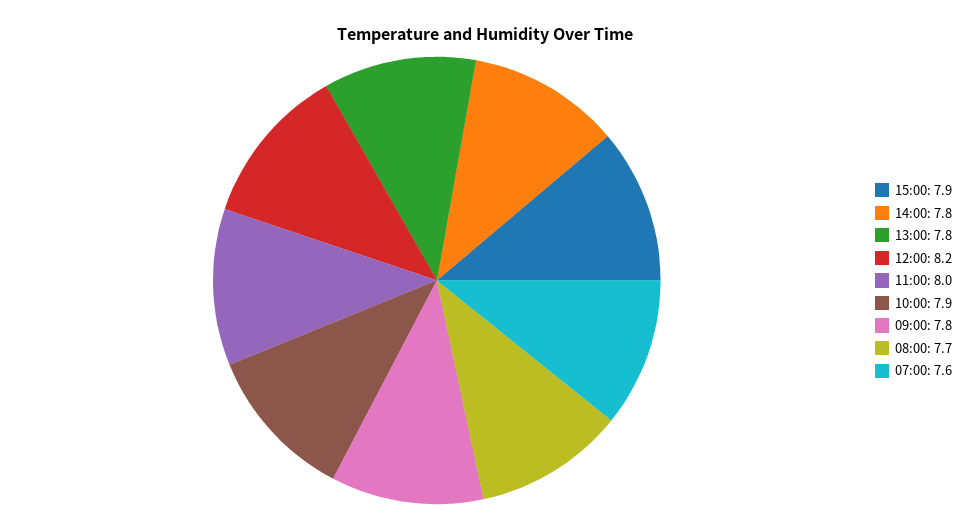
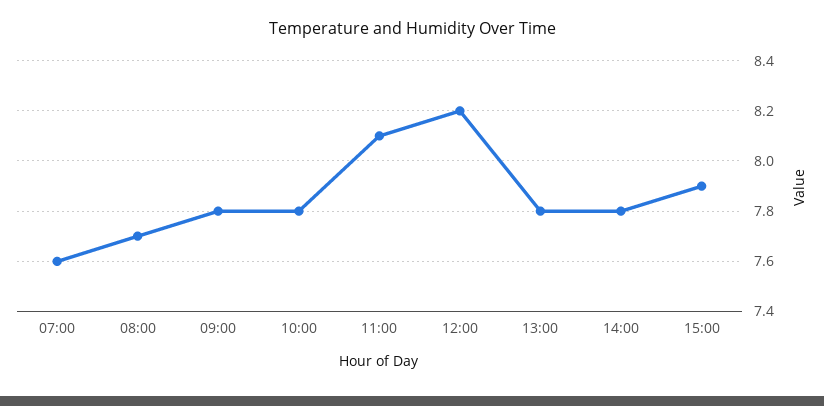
  {
    "15:00": 7.9,
    "14:00": 7.8,
    "13:00": 7.8,
    "12:00": 8.2,
-   "11:00": 8,
+   "11:00": 8.1,
-   "10:00": 7.9,
+   "10:00": 7.8,
    "09:00": 7.8,
    "08:00": 7.7,
    "07:00": 7.6
  }

